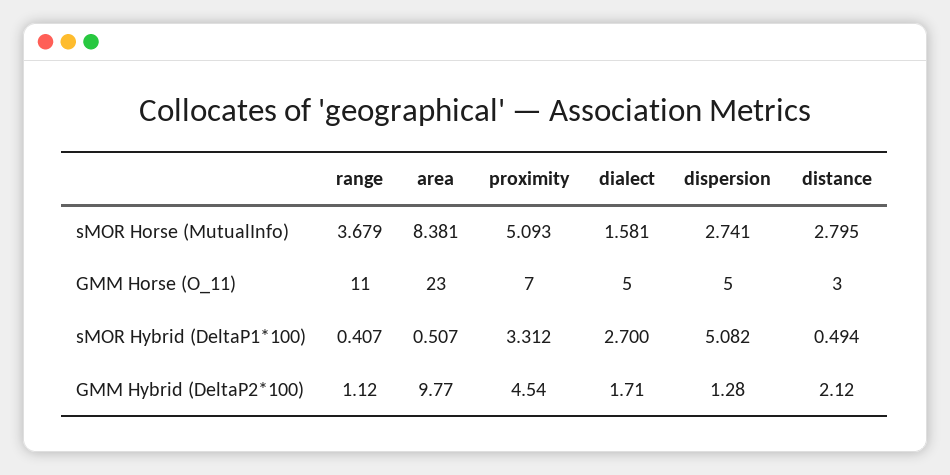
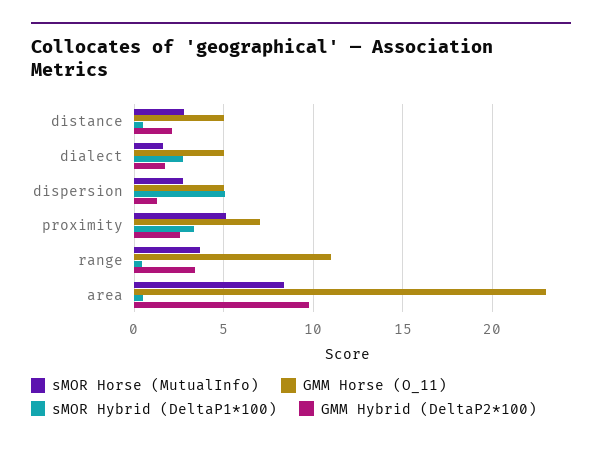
  {
    "sMOR Horse (MutualInfo)": {
      "range": 3.679,
      "area": 8.381,
      "proximity": 5.093,
      "dialect": 1.581,
      "dispersion": 2.741,
      "distance": 2.795
    },
    "GMM Horse (O_11)": {
      "range": 11,
      "area": 23,
      "proximity": 7,
      "dialect": 5,
      "dispersion": 5,
-     "distance": 3
+     "distance": 5
    },
    "sMOR Hybrid (DeltaP1*100)": {
      "range": 0.407,
      "area": 0.507,
      "proximity": 3.312,
      "dialect": 2.7,
      "dispersion": 5.082,
      "distance": 0.494
    },
    "GMM Hybrid (DeltaP2*100)": {
-     "range": 1.12,
+     "range": 3.5,
      "area": 9.77,
-     "proximity": 4.54,
+     "proximity": 2.5,
      "dialect": 1.71,
      "dispersion": 1.28,
      "distance": 2.12
    }
  }

